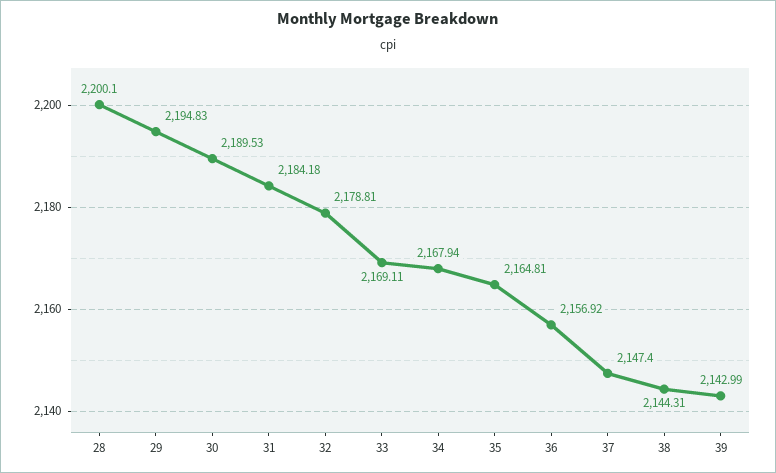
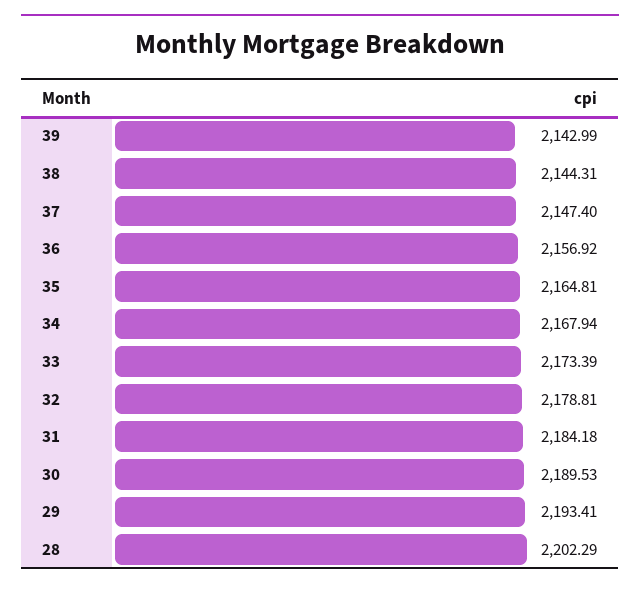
  {
-   "28": 2200.1,
+   "28": 2202.29,
-   "29": 2194.83,
+   "29": 2193.41,
    "30": 2189.53,
    "31": 2184.18,
    "32": 2178.81,
-   "33": 2169.11,
+   "33": 2173.39,
    "34": 2167.94,
    "35": 2164.81,
    "36": 2156.92,
    "37": 2147.4,
    "38": 2144.31,
    "39": 2142.99
  }

